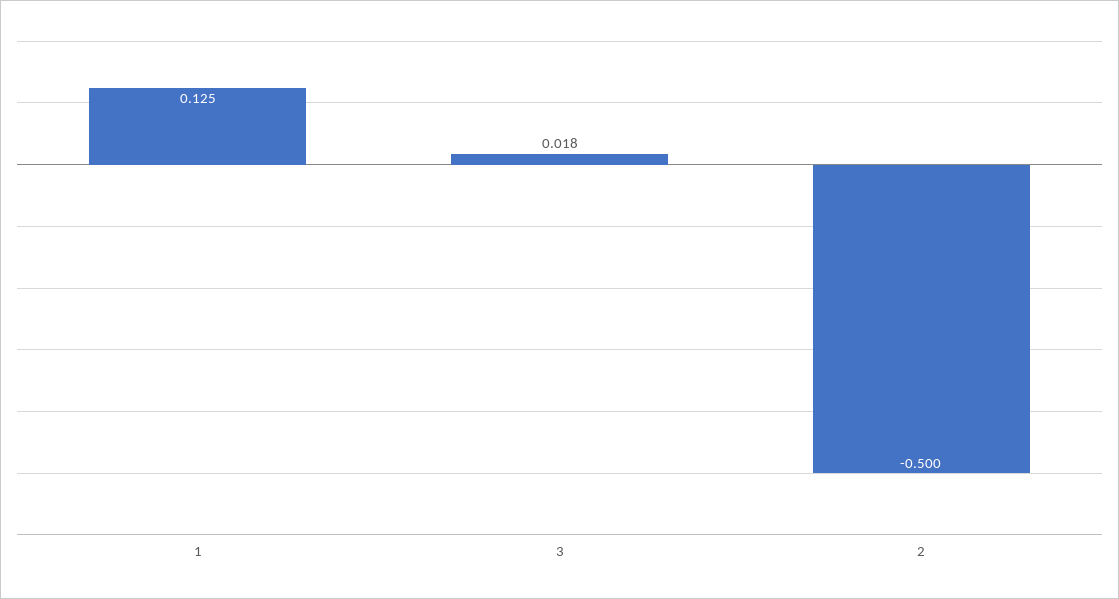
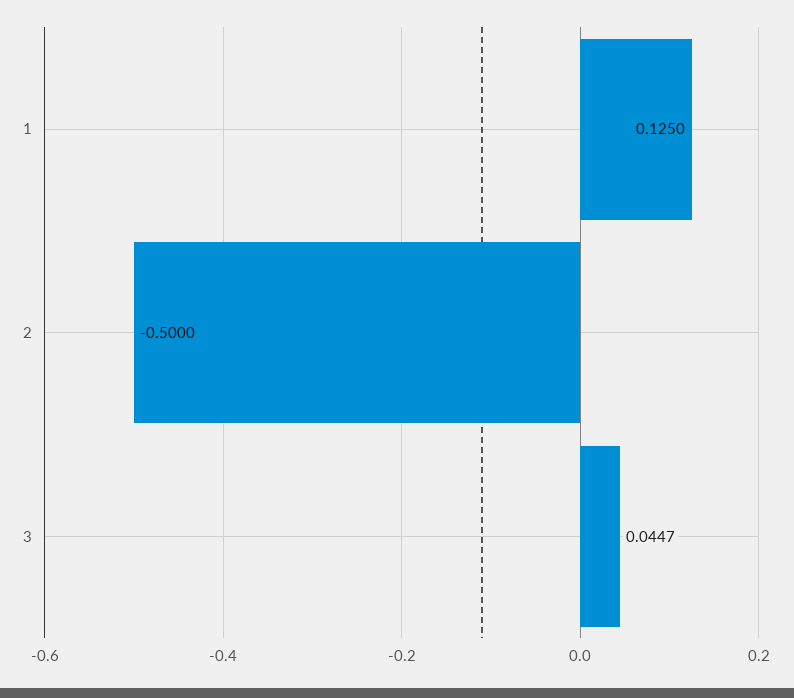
  {
    "1": 0.125,
-   "3": 0.018,
+   "3": 0.0447,
    "2": -0.5
  }

